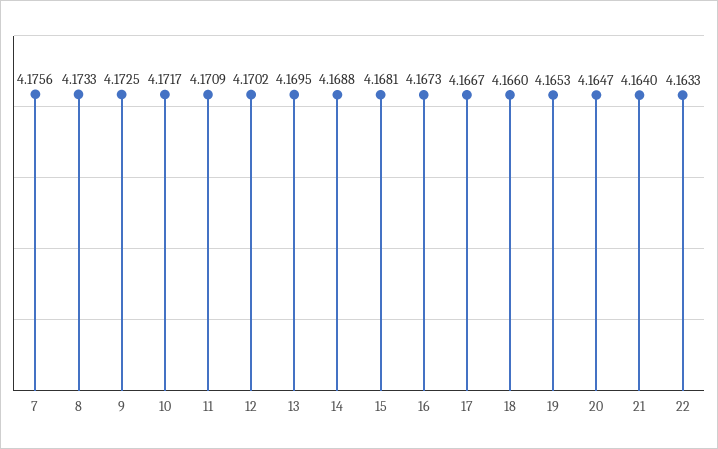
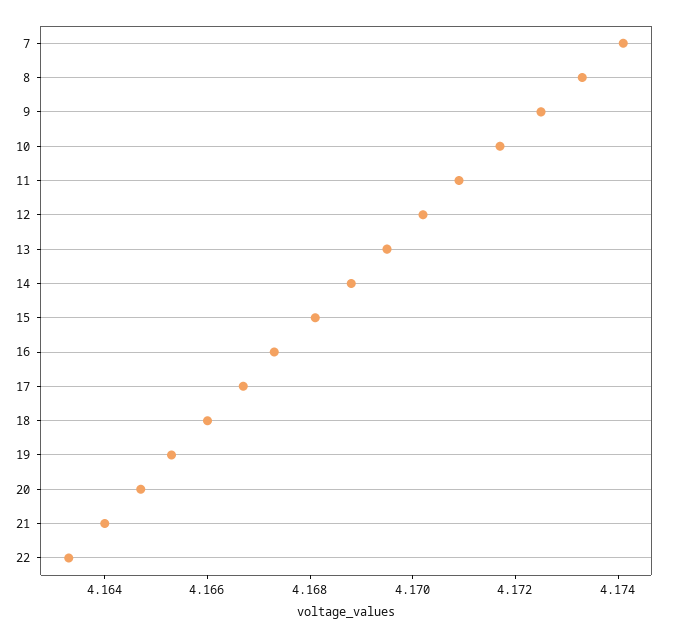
  {
-   "7": 4.1756,
+   "7": 4.174,
    "8": 4.1733,
    "9": 4.1725,
    "10": 4.1717,
    "11": 4.1709,
    "12": 4.1702,
    "13": 4.1695,
    "14": 4.1688,
    "15": 4.1681,
    "16": 4.1673,
    "17": 4.1667,
    "18": 4.166,
    "19": 4.1653,
    "20": 4.1647,
    "21": 4.164,
    "22": 4.1633
  }

